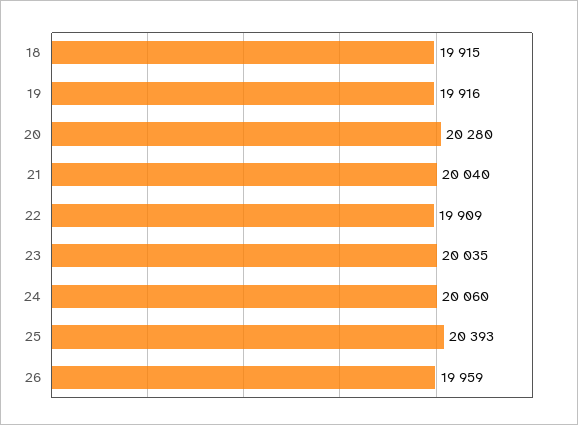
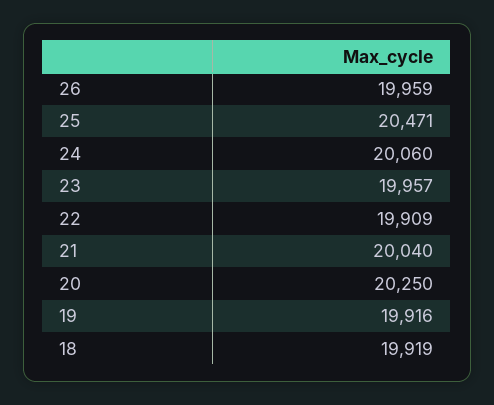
  {
-   "18": 19915,
+   "18": 19919,
    "19": 19916,
-   "20": 20280,
+   "20": 20250,
    "21": 20040,
    "22": 19909,
-   "23": 20035,
+   "23": 19957,
    "24": 20060,
-   "25": 20393,
+   "25": 20471,
    "26": 19959
  }

